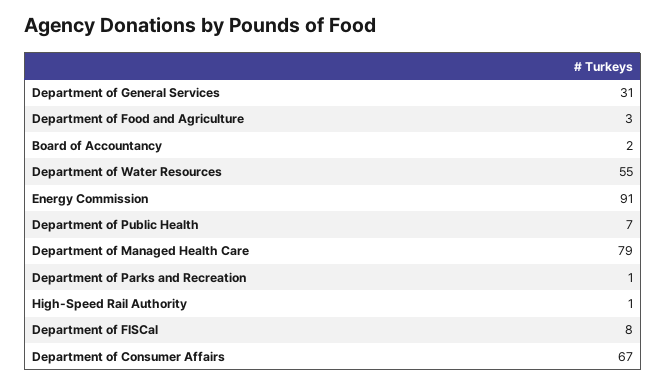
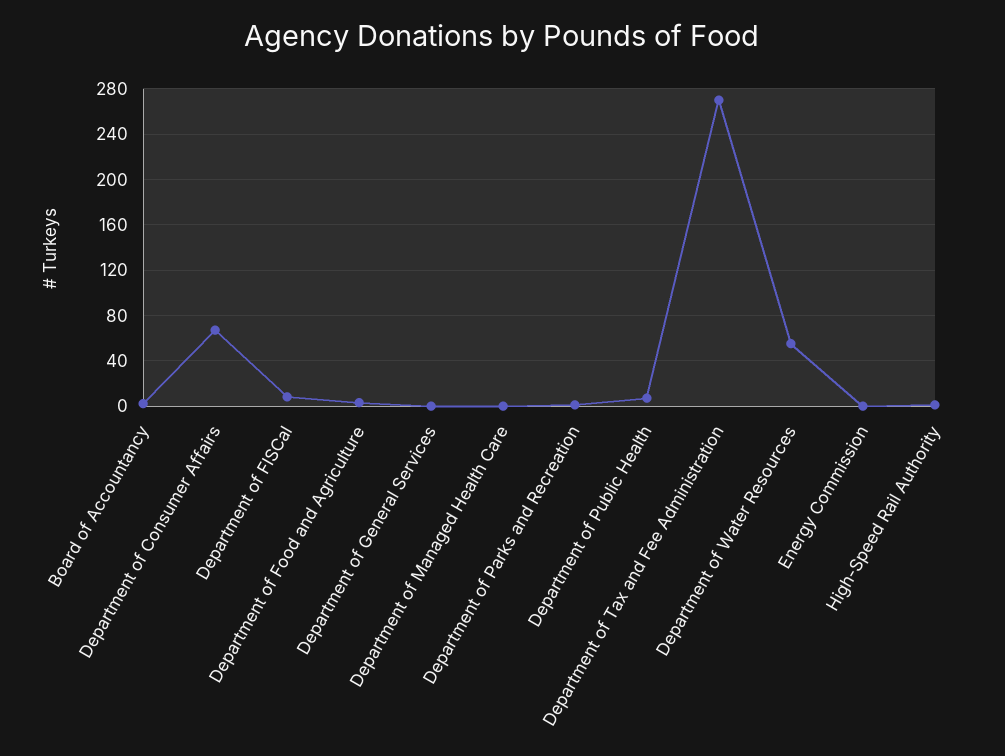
  {
-   "Department of General Services": 31,
+   "Department of General Services": 0,
    "Department of Food and Agriculture": 3,
    "Board of Accountancy": 2,
    "Department of Water Resources": 55,
-   "Energy Commission": 91,
+   "Energy Commission": 0,
    "Department of Public Health": 7,
-   "Department of Managed Health Care": 79,
+   "Department of Managed Health Care": 0,
    "Department of Parks and Recreation": 1,
    "High-Speed Rail Authority": 1,
    "Department of FISCal": 8,
-   "Department of Consumer Affairs": 67
+   "Department of Consumer Affairs": 67,
+   "Department of Tax and Fee Administration": 270
  }

